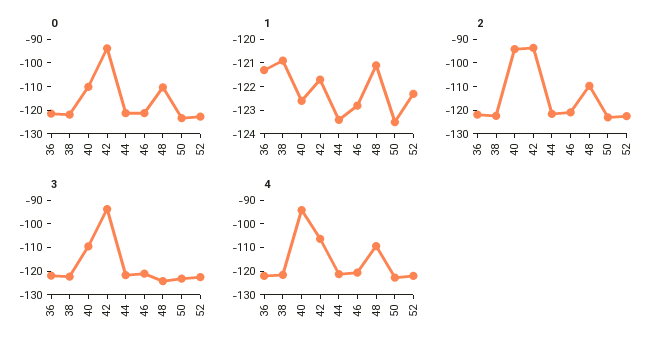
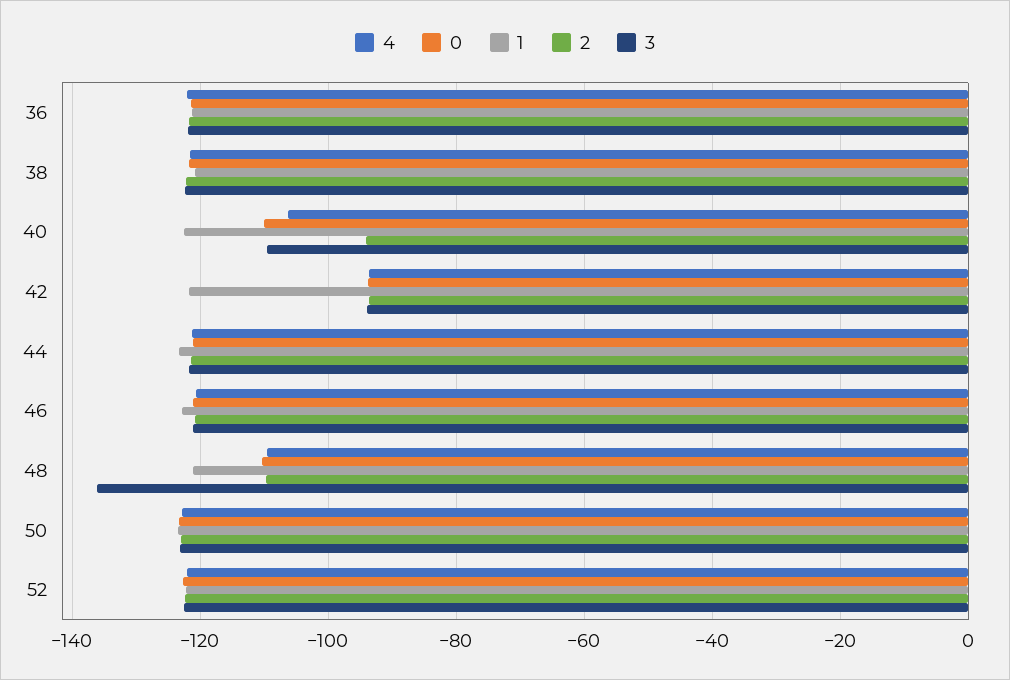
  {
    "0": {
      "36": -122,
      "38": -122,
      "40": -110,
      "42": -94,
      "44": -122,
      "46": -122,
      "48": -110,
      "50": -124,
      "52": -122
    },
    "1": {
      "36": -121.5,
      "38": -121,
      "40": -122.5,
      "42": -121.5,
      "44": -123.5,
      "46": -123,
      "48": -121,
      "50": -123.5,
      "52": -122.5
    },
    "2": {
      "36": -122,
      "38": -122,
      "40": -94,
      "42": -94,
      "44": -122,
      "46": -120,
      "48": -110,
      "50": -124,
      "52": -122
    },
    "3": {
      "36": -122,
      "38": -122,
      "40": -110,
      "42": -94,
      "44": -122,
      "46": -122,
-     "48": -125,
+     "48": -136,
      "50": -124,
      "52": -122
    },
    "4": {
      "36": -122,
      "38": -122,
-     "40": -95,
+     "40": -106,
-     "42": -105,
+     "42": -94,
      "44": -122,
      "46": -120,
      "48": -110,
      "50": -122,
      "52": -122
    }
  }

